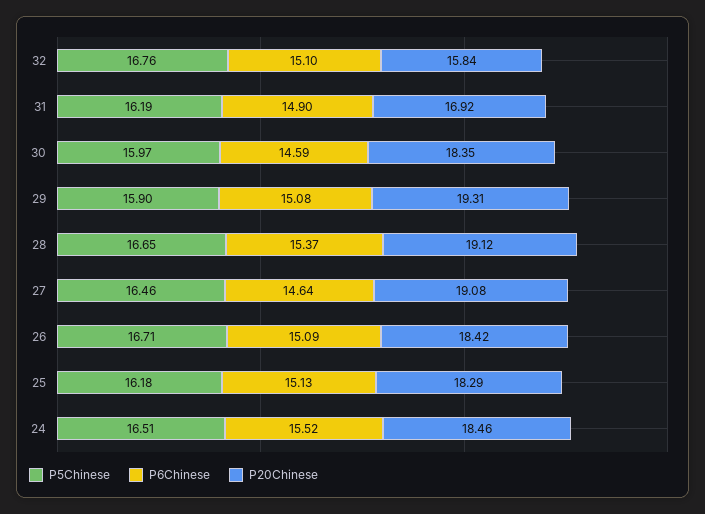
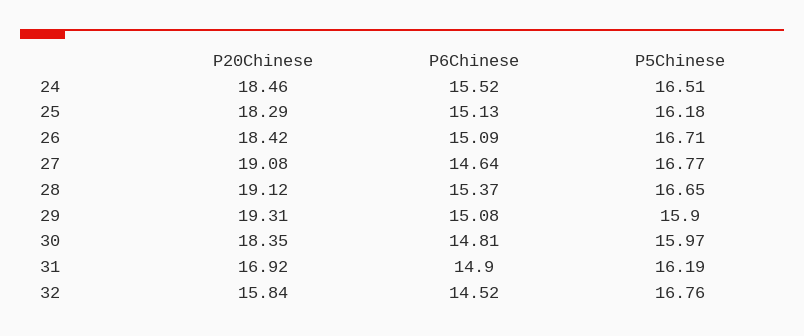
  {
    "P5Chinese": {
      "32": 16.76,
      "31": 16.19,
      "30": 15.97,
      "29": 15.9,
      "28": 16.65,
-     "27": 16.46,
+     "27": 16.77,
      "26": 16.71,
      "25": 16.18,
      "24": 16.51
    },
    "P6Chinese": {
-     "32": 15.1,
+     "32": 14.52,
      "31": 14.9,
-     "30": 14.59,
+     "30": 14.81,
      "29": 15.08,
      "28": 15.37,
      "27": 14.64,
      "26": 15.09,
      "25": 15.13,
      "24": 15.52
    },
    "P20Chinese": {
      "32": 15.84,
      "31": 16.92,
      "30": 18.35,
      "29": 19.31,
      "28": 19.12,
      "27": 19.08,
      "26": 18.42,
      "25": 18.29,
      "24": 18.46
    }
  }

